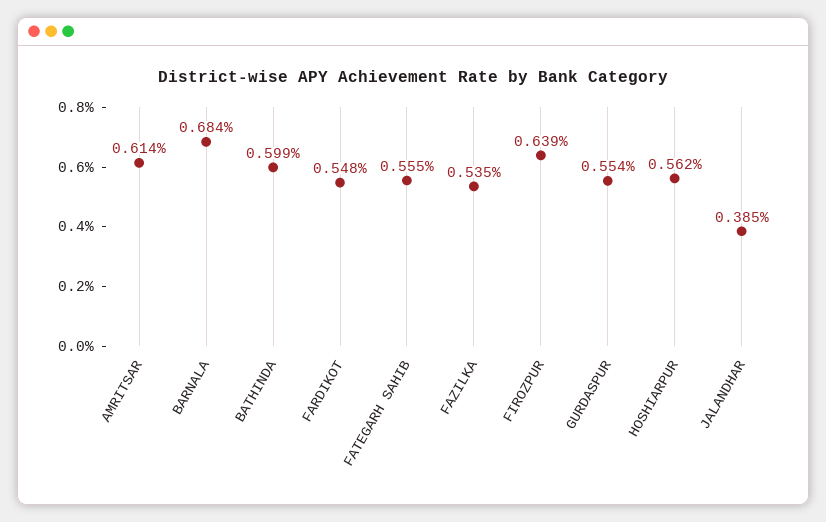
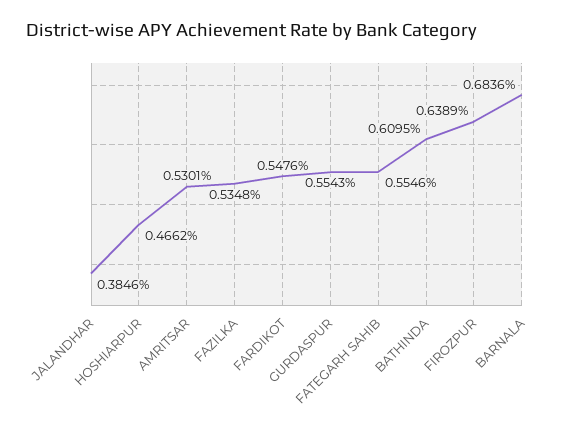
  {
-   "AMRITSAR": 0.614,
+   "AMRITSAR": 0.5301,
    "BARNALA": 0.6836,
-   "BATHINDA": 0.599,
+   "BATHINDA": 0.6095,
    "FARDIKOT": 0.5476,
    "FATEGARH SAHIB": 0.5546,
    "FAZILKA": 0.5348,
    "FIROZPUR": 0.6389,
    "GURDASPUR": 0.5543,
-   "HOSHIARPUR": 0.562,
+   "HOSHIARPUR": 0.4662,
    "JALANDHAR": 0.3846
  }

